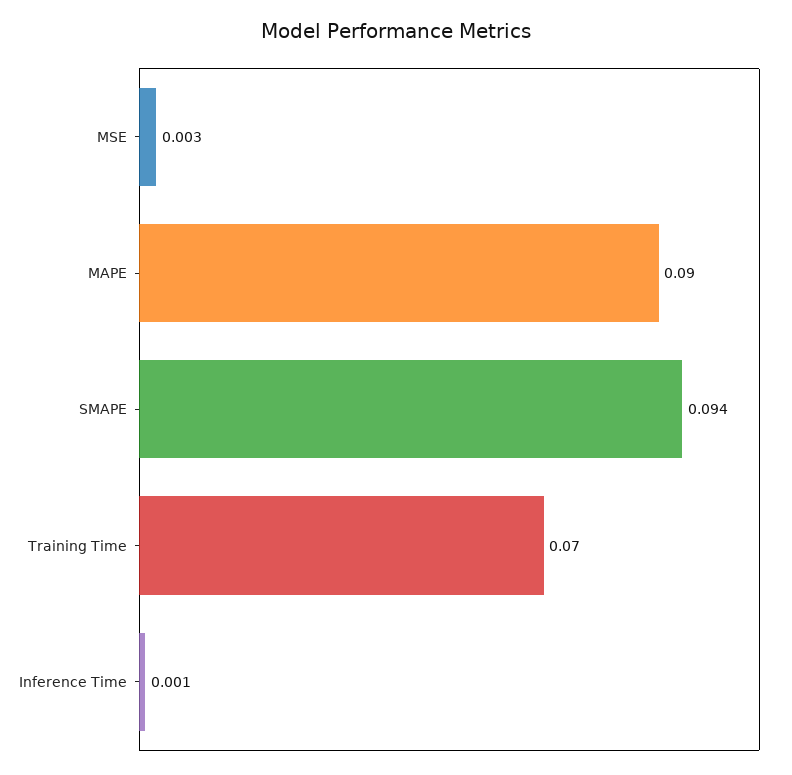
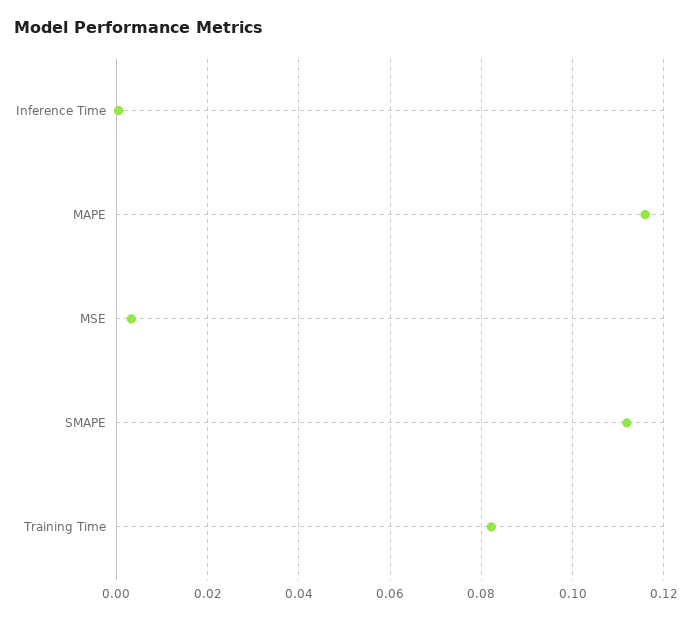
  {
    "MSE": 0.003,
-   "MAPE": 0.09,
+   "MAPE": 0.116,
-   "SMAPE": 0.094,
+   "SMAPE": 0.112,
-   "Training Time": 0.07,
+   "Training Time": 0.082,
    "Inference Time": 0.001
  }

